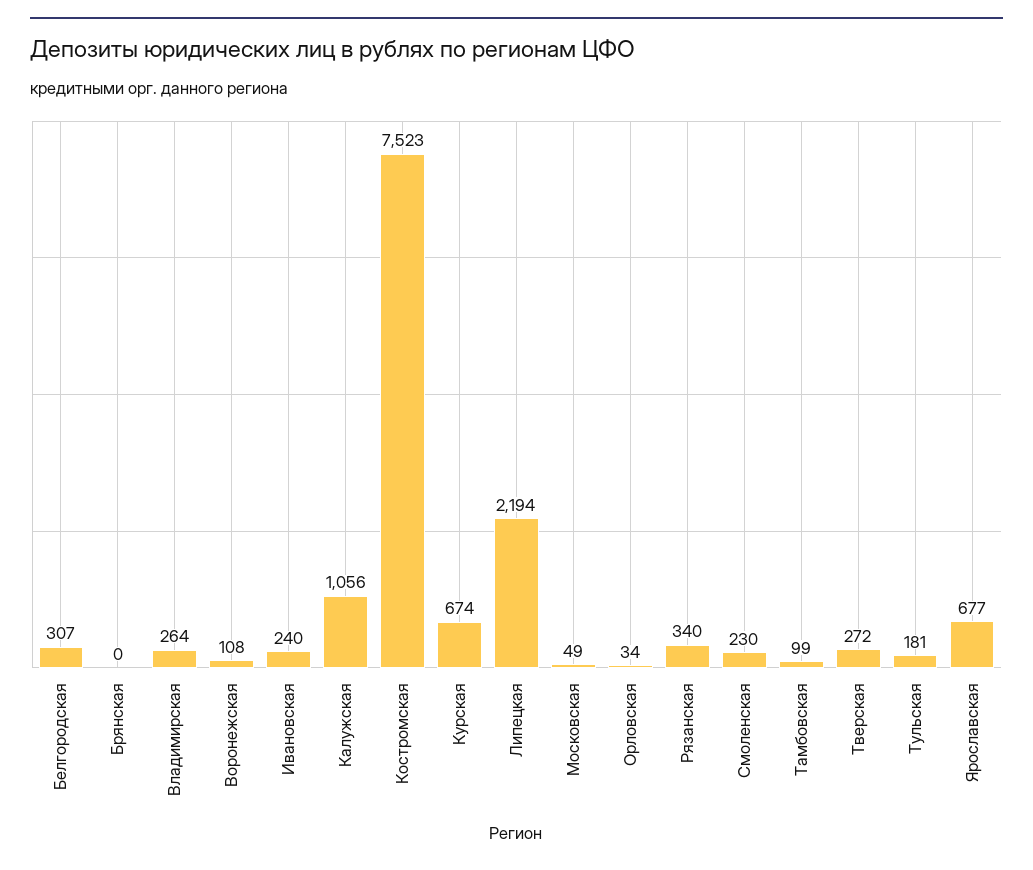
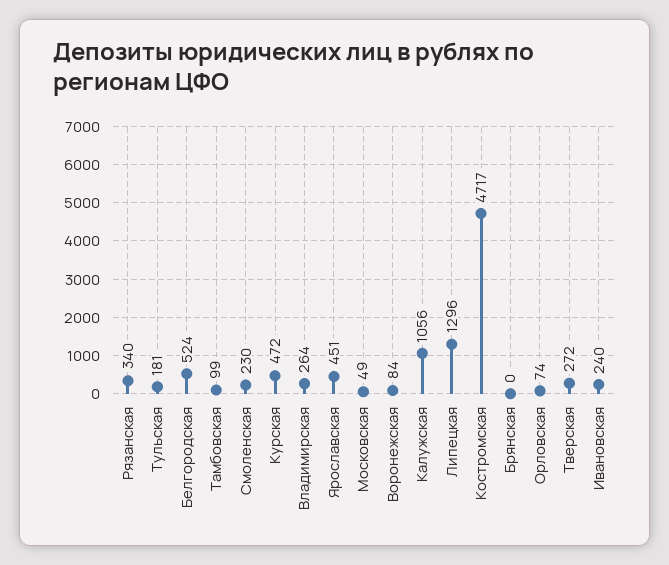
  {
-   "Белгородская": 307,
+   "Белгородская": 524,
    "Брянская": 0,
    "Владимирская": 264,
-   "Воронежская": 108,
+   "Воронежская": 84,
    "Ивановская": 240,
    "Калужская": 1056,
-   "Костромская": 7523,
+   "Костромская": 4717,
-   "Курская": 674,
+   "Курская": 472,
-   "Липецкая": 2194,
+   "Липецкая": 1296,
    "Московская": 49,
-   "Орловская": 34,
+   "Орловская": 74,
    "Рязанская": 340,
    "Смоленская": 230,
    "Тамбовская": 99,
    "Тверская": 272,
    "Тульская": 181,
-   "Ярославская": 677
+   "Ярославская": 451
  }

